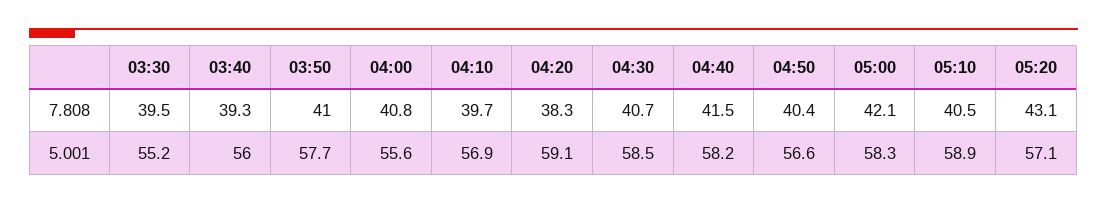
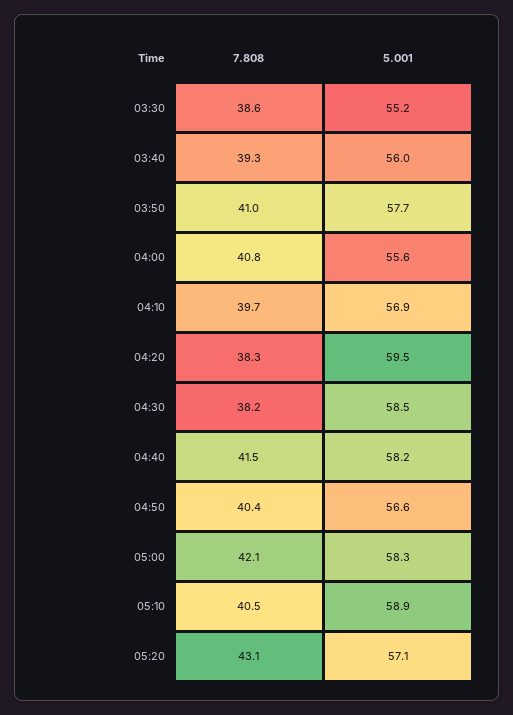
  {
    "03:30": {
-     "7.808": 39.5,
+     "7.808": 38.6,
      "5.001": 55.2
    },
    "03:40": {
      "7.808": 39.3,
      "5.001": 56
    },
    "03:50": {
      "7.808": 41,
      "5.001": 57.7
    },
    "04:00": {
      "7.808": 40.8,
      "5.001": 55.6
    },
    "04:10": {
      "7.808": 39.7,
      "5.001": 56.9
    },
    "04:20": {
      "7.808": 38.3,
-     "5.001": 59.1
+     "5.001": 59.5
    },
    "04:30": {
-     "7.808": 40.7,
+     "7.808": 38.2,
      "5.001": 58.5
    },
    "04:40": {
      "7.808": 41.5,
      "5.001": 58.2
    },
    "04:50": {
      "7.808": 40.4,
      "5.001": 56.6
    },
    "05:00": {
      "7.808": 42.1,
      "5.001": 58.3
    },
    "05:10": {
      "7.808": 40.5,
      "5.001": 58.9
    },
    "05:20": {
      "7.808": 43.1,
      "5.001": 57.1
    }
  }

